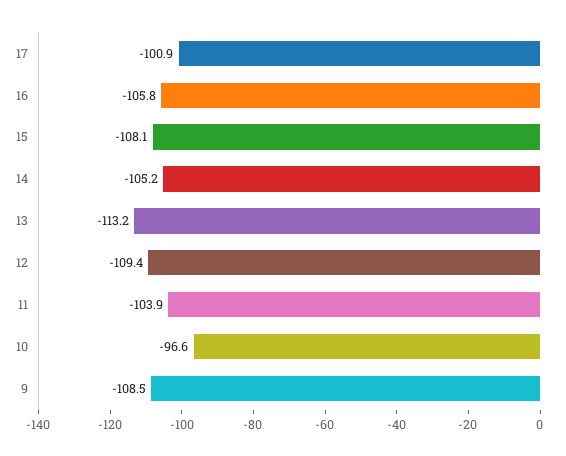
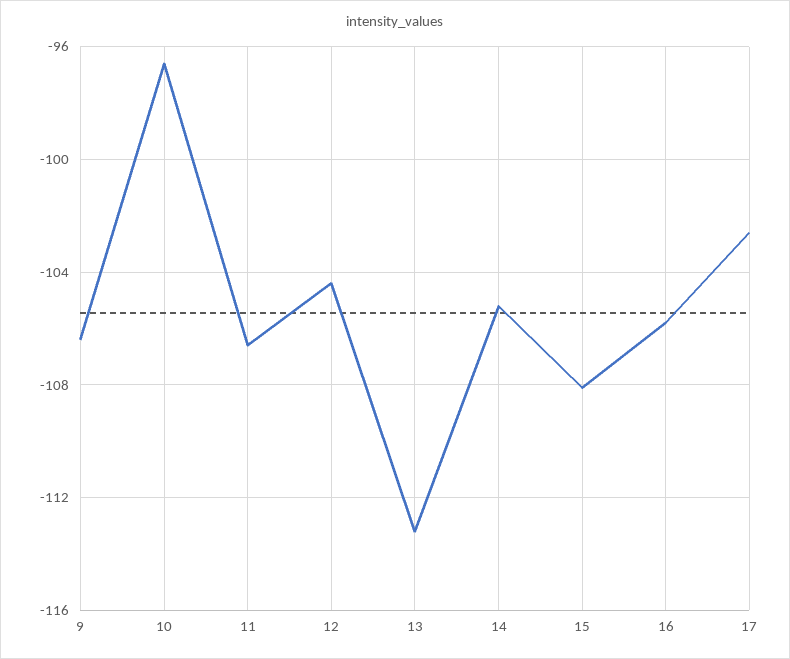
  {
-   "17": -100.9,
+   "17": -102.5,
    "16": -105.8,
    "15": -108.1,
    "14": -105.2,
    "13": -113.2,
-   "12": -109.4,
+   "12": -104.5,
-   "11": -103.9,
+   "11": -106.5,
    "10": -96.6,
-   "9": -108.5
+   "9": -106.5
  }

